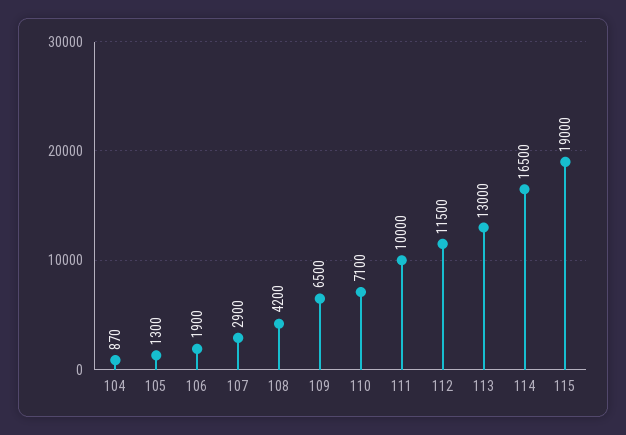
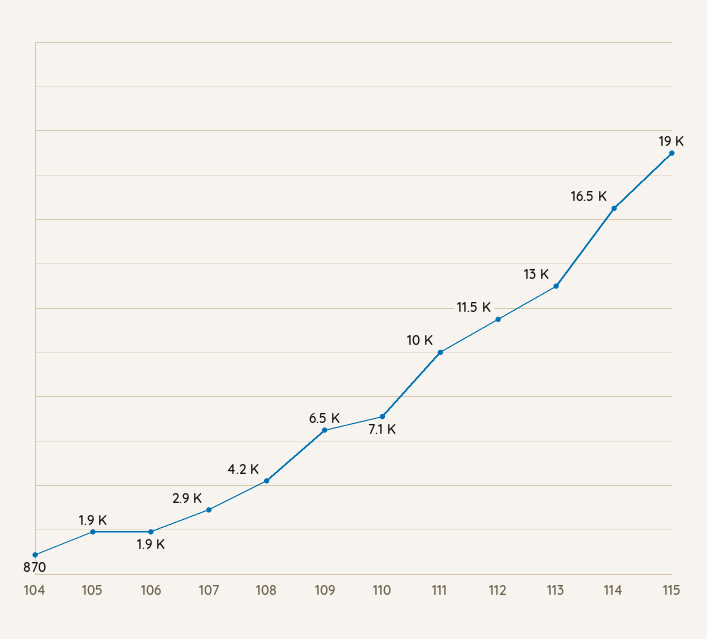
  {
    "104": 870,
-   "105": 1300,
+   "105": 1900,
    "106": 1900,
    "107": 2900,
    "108": 4200,
    "109": 6500,
    "110": 7100,
    "111": 10000,
    "112": 11500,
    "113": 13000,
    "114": 16500,
    "115": 19000
  }

